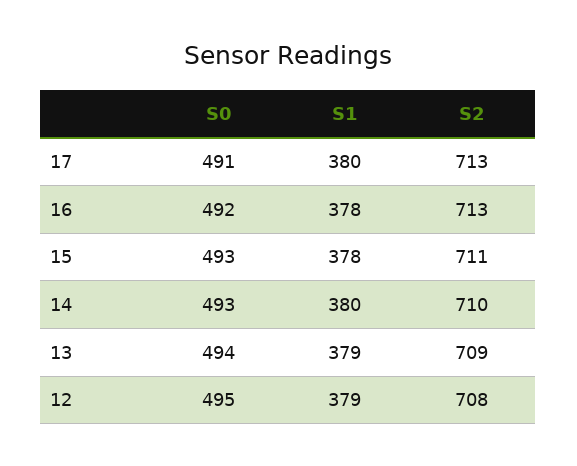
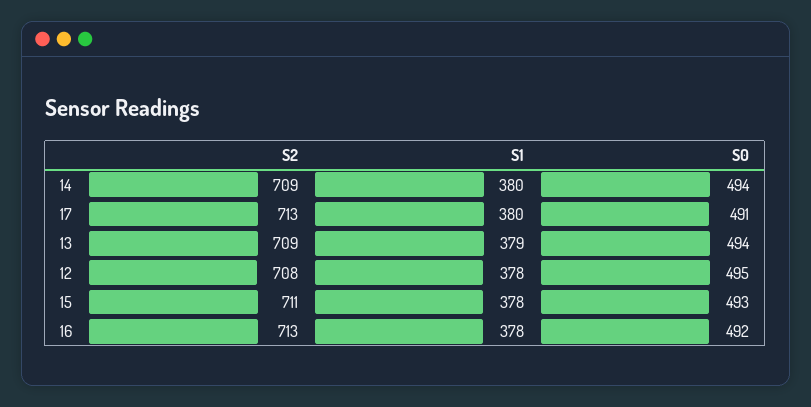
  {
    "S0": {
      "17": 491,
      "16": 492,
      "15": 493,
-     "14": 493,
+     "14": 494,
      "13": 494,
      "12": 495
    },
    "S1": {
      "17": 380,
      "16": 378,
      "15": 378,
      "14": 380,
      "13": 379,
-     "12": 379
+     "12": 378
    },
    "S2": {
      "17": 713,
      "16": 713,
      "15": 711,
-     "14": 710,
+     "14": 709,
      "13": 709,
      "12": 708
    }
  }

